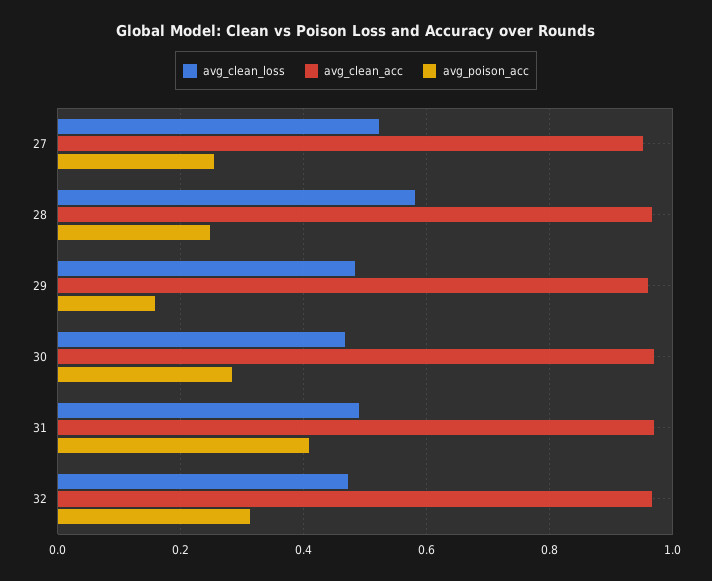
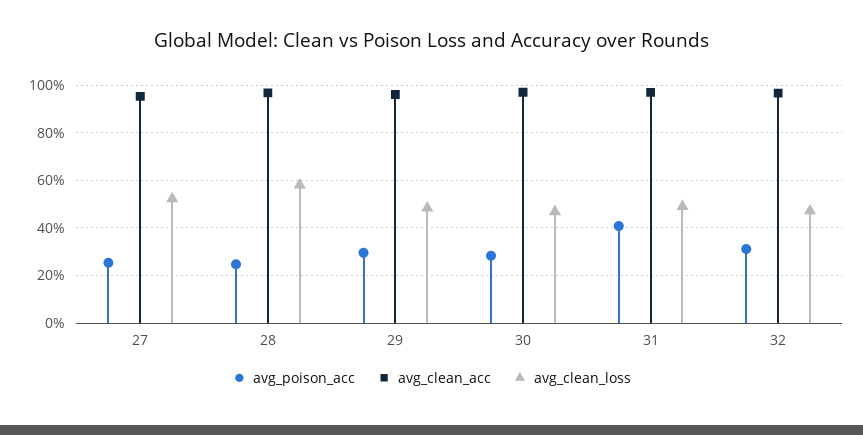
  {
    "avg_clean_loss": {
      "27": 0.52,
      "28": 0.58,
      "29": 0.48,
      "30": 0.46,
      "31": 0.5,
      "32": 0.48
    },
    "avg_clean_acc": {
      "27": 0.96,
      "28": 0.96,
      "29": 0.96,
      "30": 0.96,
      "31": 0.96,
      "32": 0.96
    },
    "avg_poison_acc": {
      "27": 0.26,
      "28": 0.24,
-     "29": 0.16,
+     "29": 0.3,
      "30": 0.28,
      "31": 0.4,
      "32": 0.32
    }
  }

